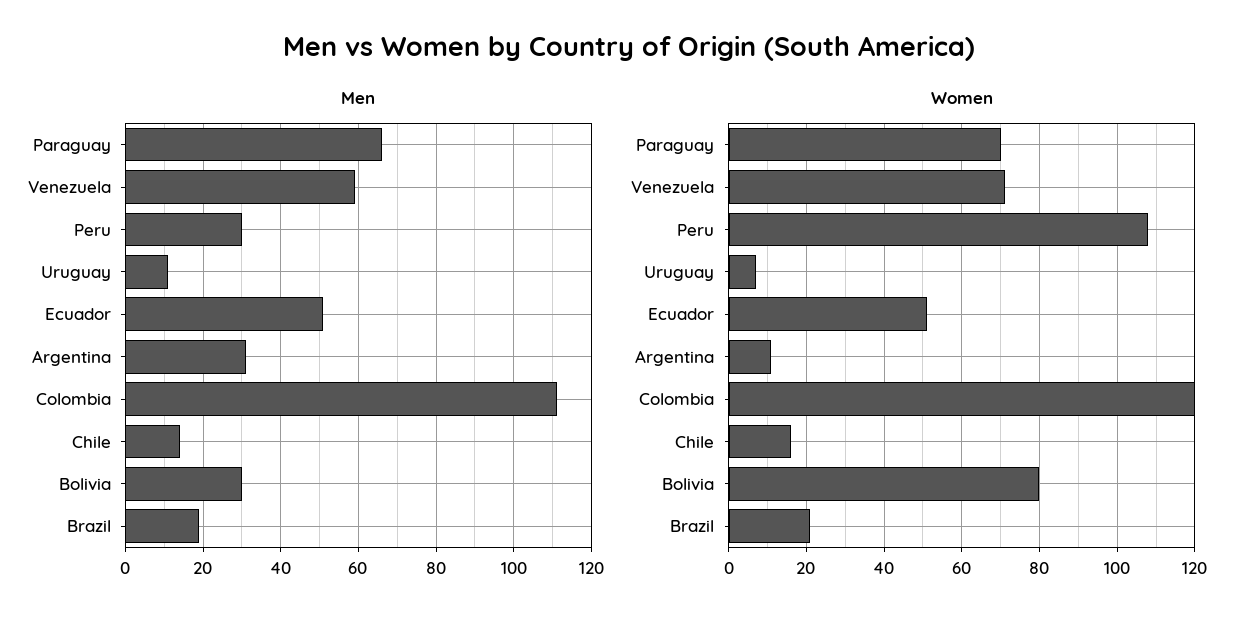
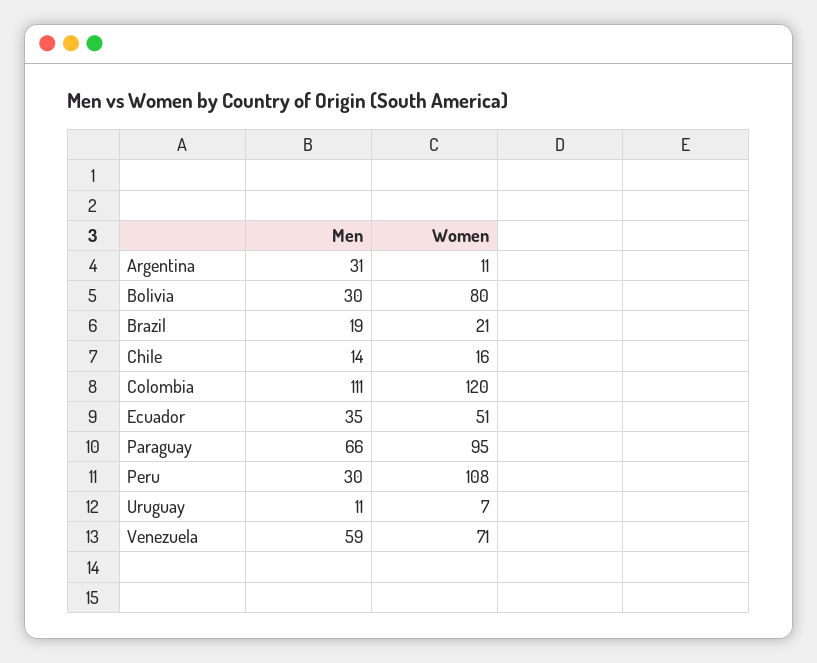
  {
    "Men": {
      "Paraguay": 66,
      "Venezuela": 59,
      "Peru": 30,
      "Uruguay": 11,
-     "Ecuador": 50,
+     "Ecuador": 35,
      "Argentina": 31,
      "Colombia": 111,
      "Chile": 14,
      "Bolivia": 30,
      "Brazil": 19
    },
    "Women": {
-     "Paraguay": 70,
+     "Paraguay": 95,
      "Venezuela": 71,
      "Peru": 108,
      "Uruguay": 7,
      "Ecuador": 51,
      "Argentina": 11,
      "Colombia": 120,
      "Chile": 16,
      "Bolivia": 80,
      "Brazil": 21
    }
  }

